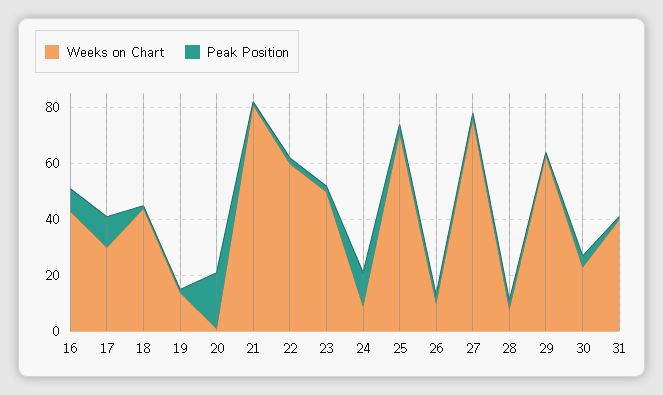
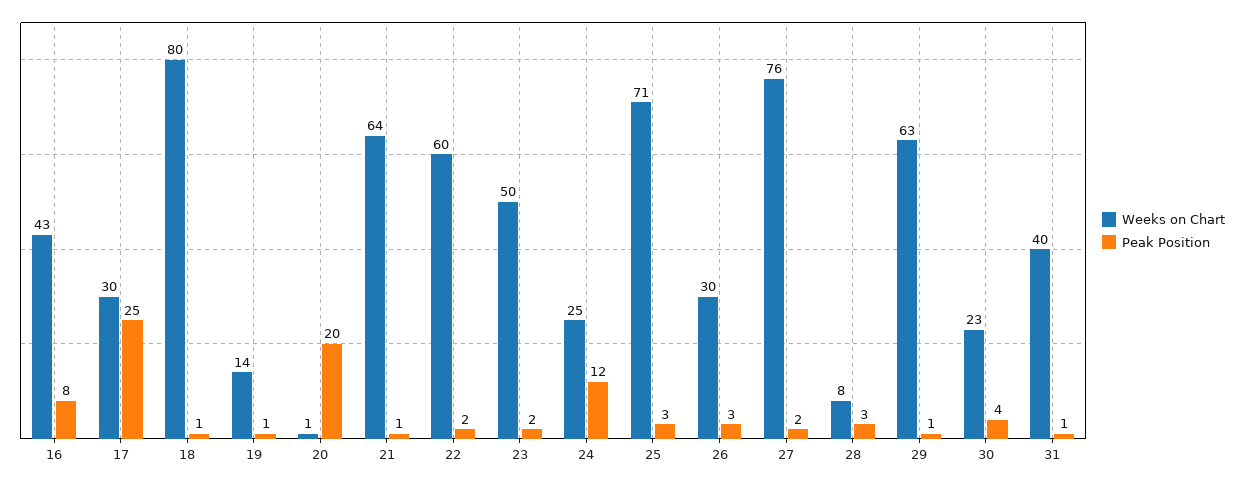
  {
    "Weeks on Chart": {
      "16": 43,
      "17": 30,
-     "18": 45,
+     "18": 80,
      "19": 14,
      "20": 1,
-     "21": 80,
+     "21": 64,
      "22": 60,
      "23": 50,
-     "24": 10,
+     "24": 25,
      "25": 71,
-     "26": 10,
+     "26": 30,
      "27": 76,
      "28": 8,
      "29": 63,
      "30": 23,
      "31": 40
    },
    "Peak Position": {
      "16": 8,
-     "17": 10,
+     "17": 25,
      "18": 1,
      "19": 1,
      "20": 20,
      "21": 1,
      "22": 2,
      "23": 2,
      "24": 12,
      "25": 3,
      "26": 3,
      "27": 2,
      "28": 3,
      "29": 1,
      "30": 4,
      "31": 1
    }
  }

